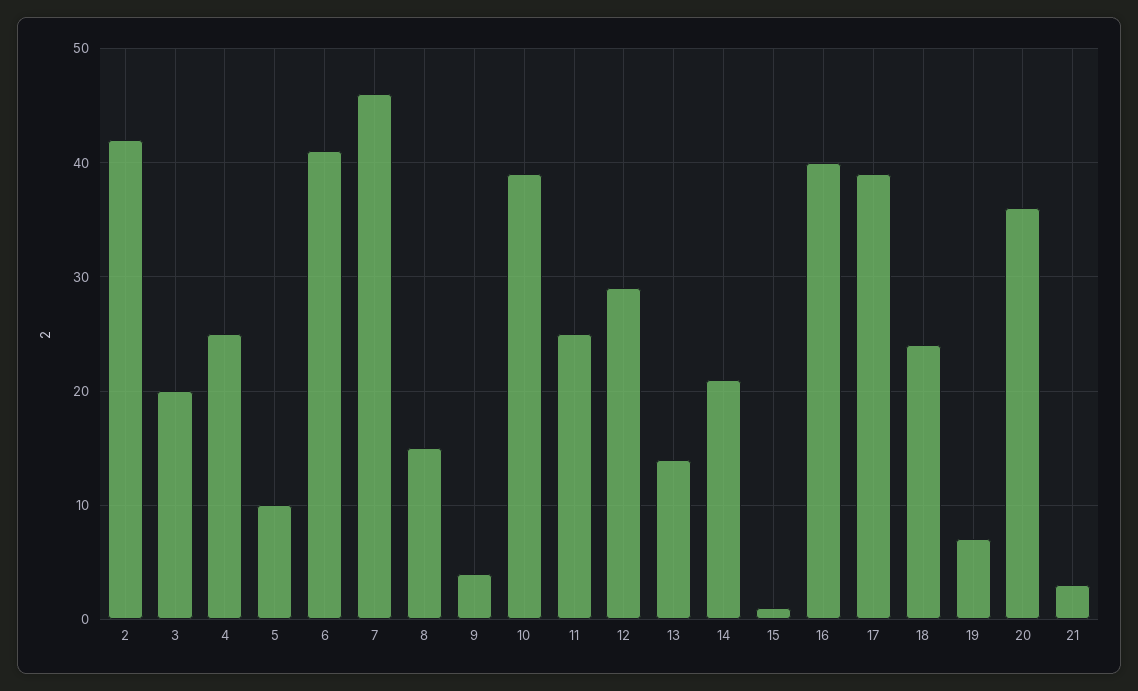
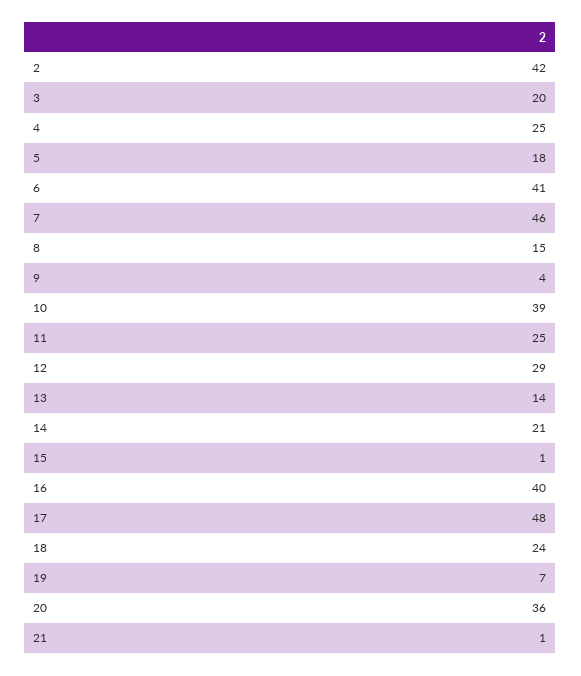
  {
    "2": 42,
    "3": 20,
    "4": 25,
-   "5": 10,
+   "5": 18,
    "6": 41,
    "7": 46,
    "8": 15,
    "9": 4,
    "10": 39,
    "11": 25,
    "12": 29,
    "13": 14,
    "14": 21,
    "15": 1,
    "16": 40,
-   "17": 39,
+   "17": 48,
    "18": 24,
    "19": 7,
    "20": 36,
-   "21": 3
+   "21": 1
  }

